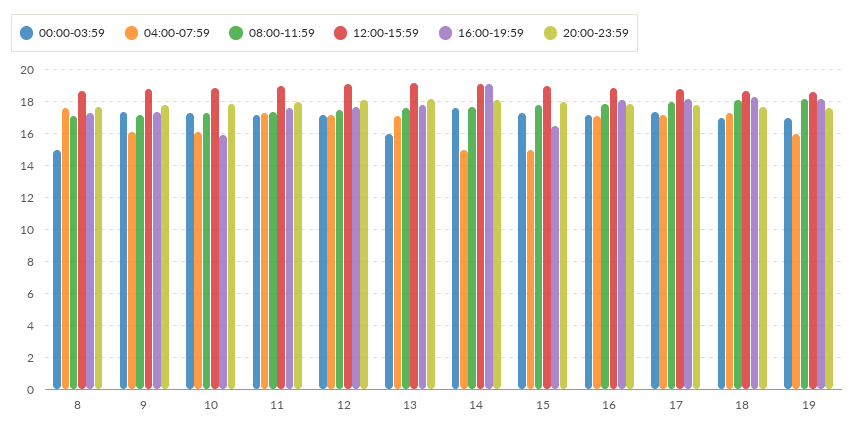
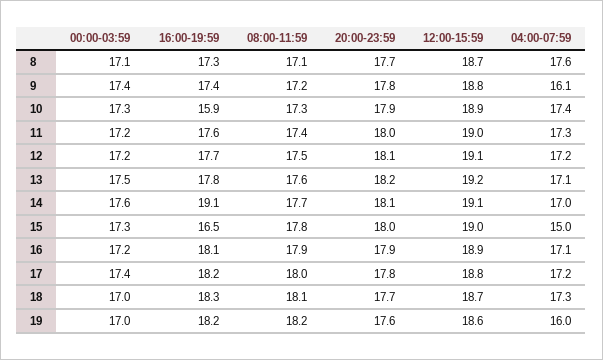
  {
    "00:00-03:59": {
-     "8": 15,
+     "8": 17.1,
      "9": 17.4,
      "10": 17.3,
      "11": 17.2,
      "12": 17.2,
-     "13": 16,
+     "13": 17.5,
      "14": 17.6,
      "15": 17.3,
      "16": 17.2,
      "17": 17.4,
      "18": 17,
      "19": 17
    },
    "04:00-07:59": {
      "8": 17.6,
      "9": 16.1,
-     "10": 16,
+     "10": 17.4,
      "11": 17.3,
      "12": 17.2,
      "13": 17.1,
-     "14": 15,
+     "14": 17,
      "15": 15,
      "16": 17.1,
      "17": 17.2,
      "18": 17.3,
      "19": 16
    },
    "08:00-11:59": {
      "8": 17.1,
      "9": 17.2,
      "10": 17.3,
      "11": 17.4,
      "12": 17.5,
      "13": 17.6,
      "14": 17.7,
      "15": 17.8,
      "16": 17.9,
      "17": 18,
      "18": 18.1,
      "19": 18.2
    },
    "12:00-15:59": {
      "8": 18.7,
      "9": 18.8,
      "10": 18.9,
      "11": 19,
      "12": 19.1,
      "13": 19.2,
      "14": 19.1,
      "15": 19,
      "16": 18.9,
      "17": 18.8,
      "18": 18.7,
      "19": 18.6
    },
    "16:00-19:59": {
      "8": 17.3,
      "9": 17.4,
      "10": 15.9,
      "11": 17.6,
      "12": 17.7,
      "13": 17.8,
      "14": 19.1,
      "15": 16.5,
      "16": 18.1,
      "17": 18.2,
      "18": 18.3,
      "19": 18.2
    },
    "20:00-23:59": {
      "8": 17.7,
      "9": 17.8,
      "10": 17.9,
      "11": 18,
      "12": 18.1,
      "13": 18.2,
      "14": 18.1,
      "15": 18,
      "16": 17.9,
      "17": 17.8,
      "18": 17.7,
      "19": 17.6
    }
  }

